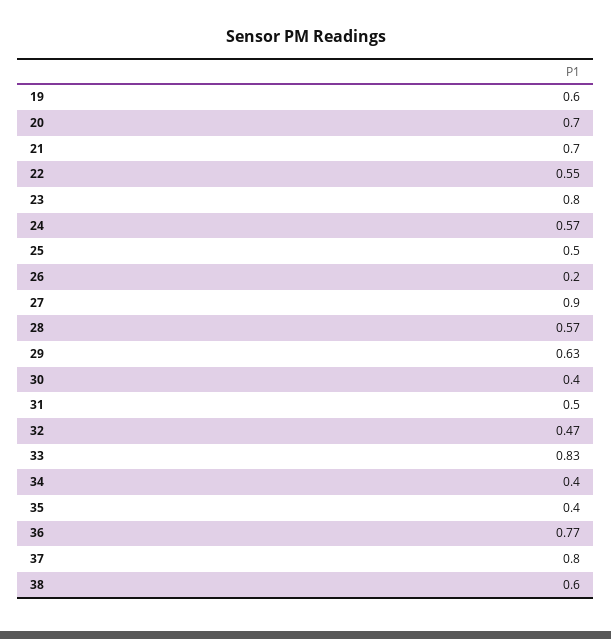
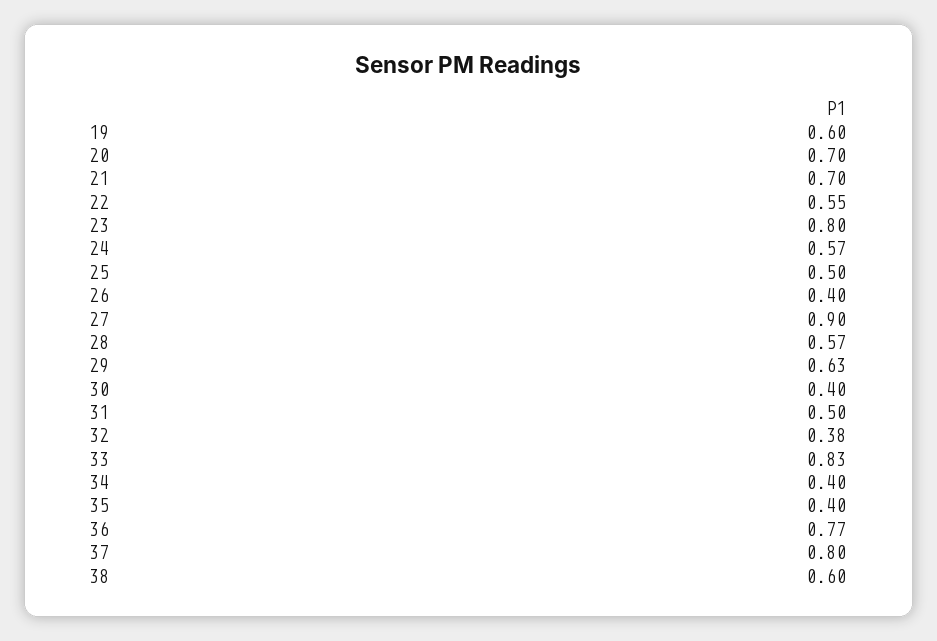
  {
    "19": 0.6,
    "20": 0.7,
    "21": 0.7,
    "22": 0.55,
    "23": 0.8,
    "24": 0.57,
    "25": 0.5,
-   "26": 0.2,
+   "26": 0.4,
    "27": 0.9,
    "28": 0.57,
    "29": 0.63,
    "30": 0.4,
    "31": 0.5,
-   "32": 0.47,
+   "32": 0.38,
    "33": 0.83,
    "34": 0.4,
    "35": 0.4,
    "36": 0.77,
    "37": 0.8,
    "38": 0.6
  }

